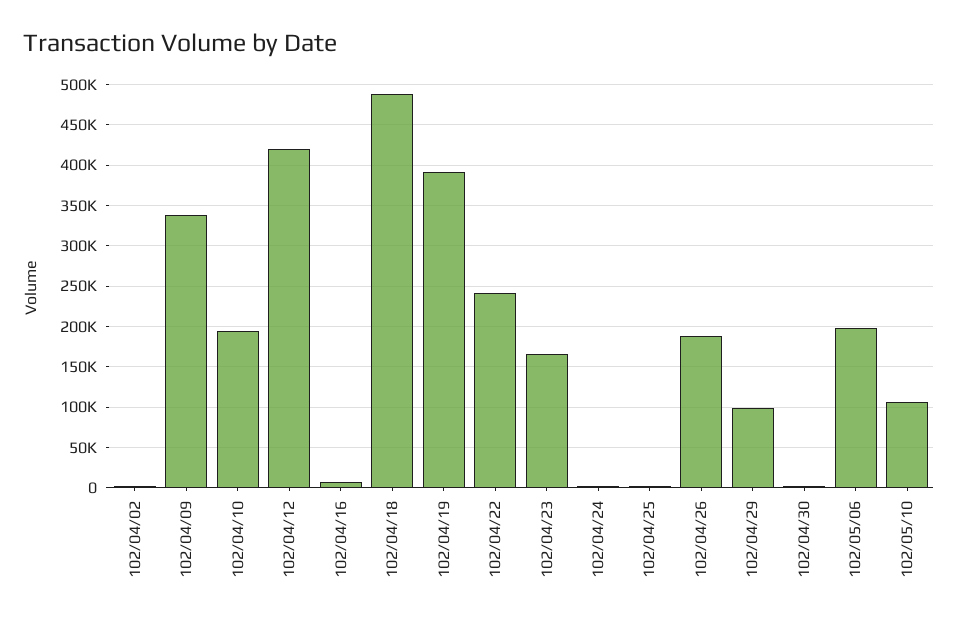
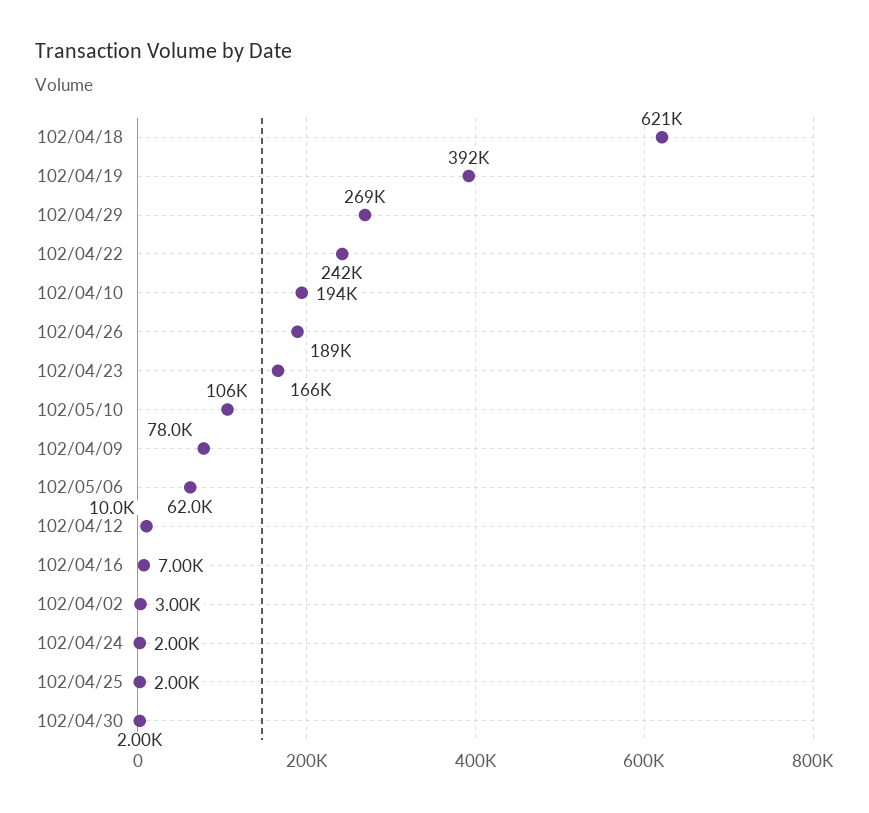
  {
    "102/04/02": 3000,
-   "102/04/09": 340000,
+   "102/04/09": 78000,
    "102/04/10": 194000,
-   "102/04/12": 420000,
+   "102/04/12": 10000,
    "102/04/16": 7000,
-   "102/04/18": 490000,
+   "102/04/18": 621000,
    "102/04/19": 392000,
    "102/04/22": 242000,
    "102/04/23": 166000,
    "102/04/24": 2000,
    "102/04/25": 2000,
    "102/04/26": 189000,
-   "102/04/29": 100000,
+   "102/04/29": 269000,
    "102/04/30": 2000,
-   "102/05/06": 200000,
+   "102/05/06": 62000,
    "102/05/10": 106000
  }

